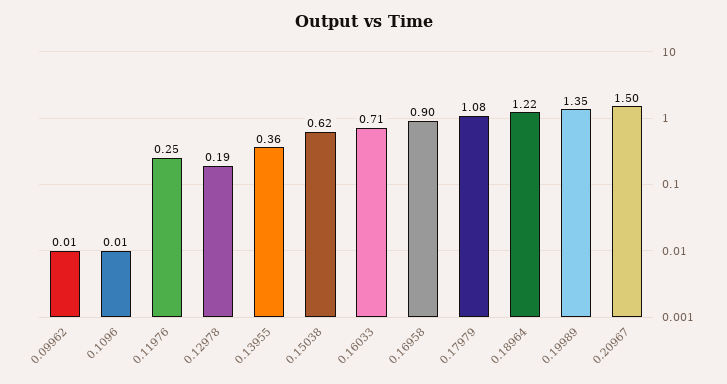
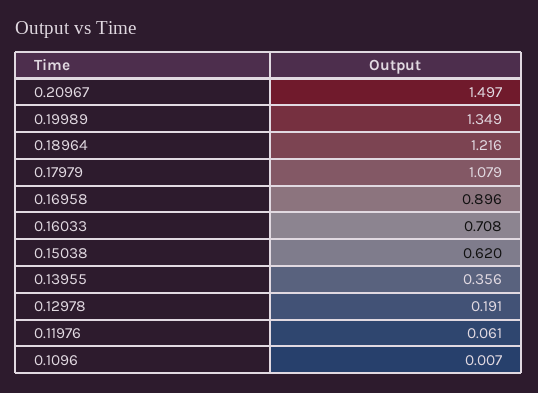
  {
-   "0.09962": 0.01,
    "0.1096": 0.007,
-   "0.11976": 0.25,
+   "0.11976": 0.061,
    "0.12978": 0.191,
    "0.13955": 0.356,
    "0.15038": 0.62,
    "0.16033": 0.708,
    "0.16958": 0.896,
    "0.17979": 1.079,
    "0.18964": 1.216,
    "0.19989": 1.349,
    "0.20967": 1.497
  }

